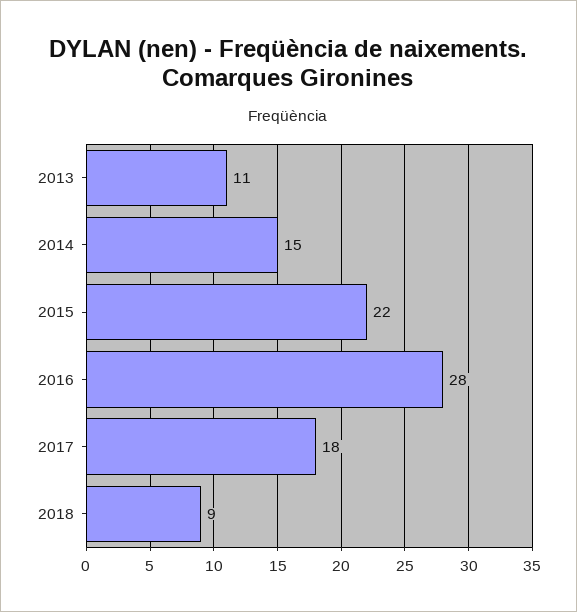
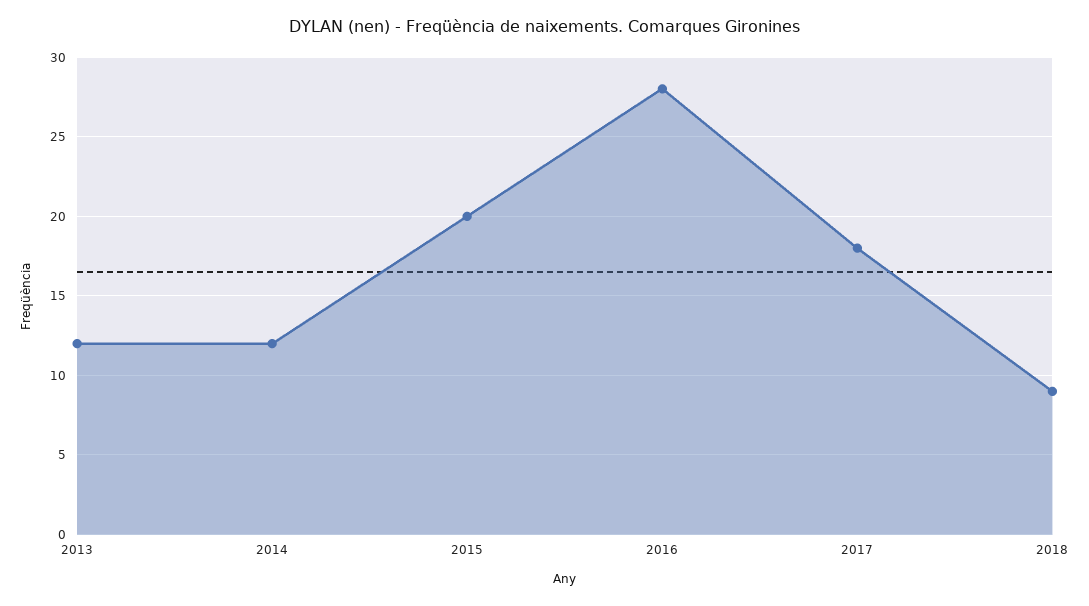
  {
-   "2013": 11,
+   "2013": 12,
-   "2014": 15,
+   "2014": 12,
-   "2015": 22,
+   "2015": 20,
    "2016": 28,
    "2017": 18,
    "2018": 9
  }

